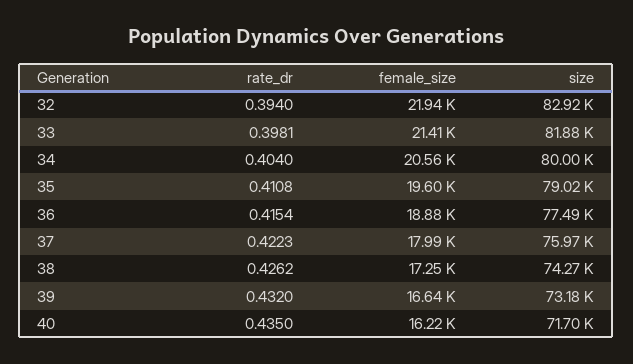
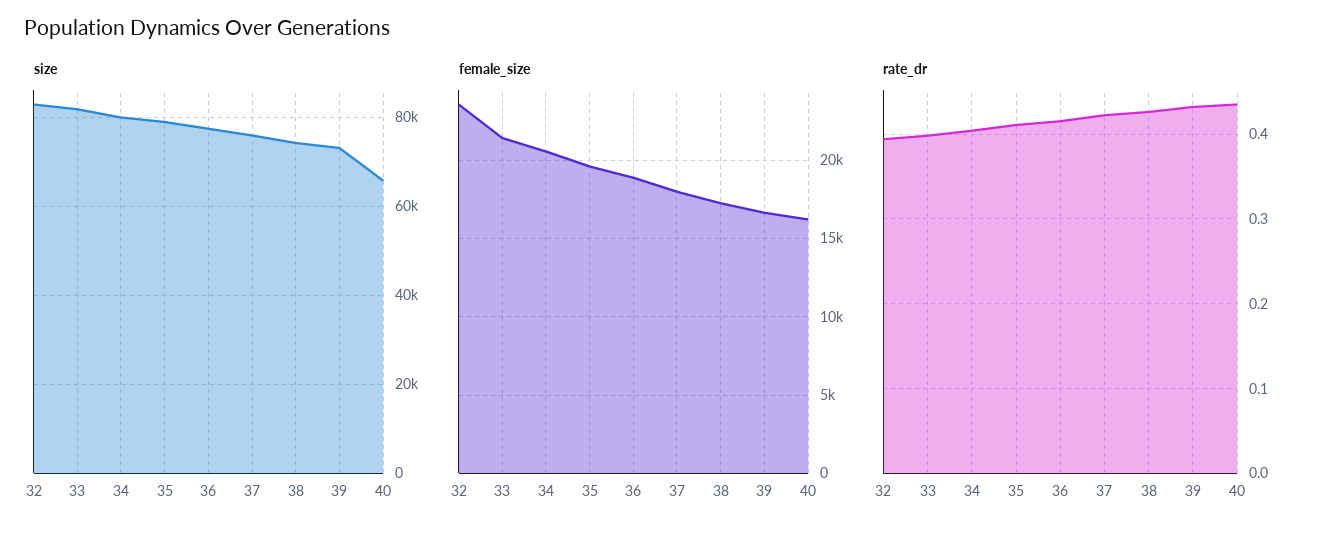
  {
    "rate_dr": {
      "32": 0.394,
      "33": 0.3981,
      "34": 0.404,
      "35": 0.4108,
      "36": 0.4154,
      "37": 0.4223,
      "38": 0.4262,
      "39": 0.432,
      "40": 0.435
    },
    "female_size": {
-     "32": 21940,
+     "32": 23500,
      "33": 21410,
      "34": 20560,
      "35": 19600,
      "36": 18880,
      "37": 17990,
      "38": 17250,
      "39": 16640,
      "40": 16220
    },
    "size": {
      "32": 82920,
      "33": 81880,
      "34": 80000,
      "35": 79020,
      "36": 77490,
      "37": 75970,
      "38": 74270,
      "39": 73180,
-     "40": 71700
+     "40": 66000
    }
  }

